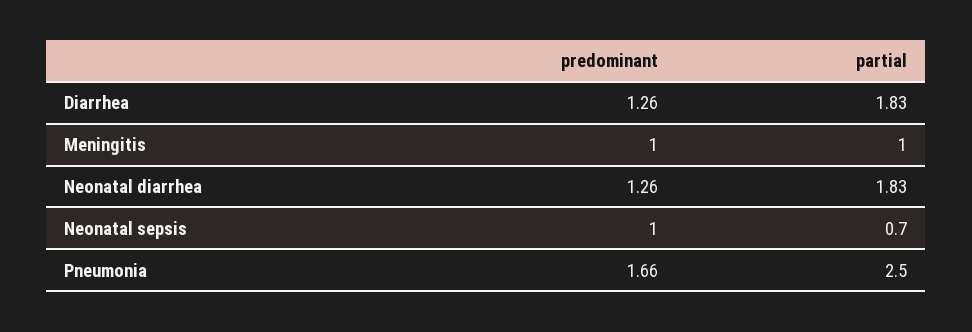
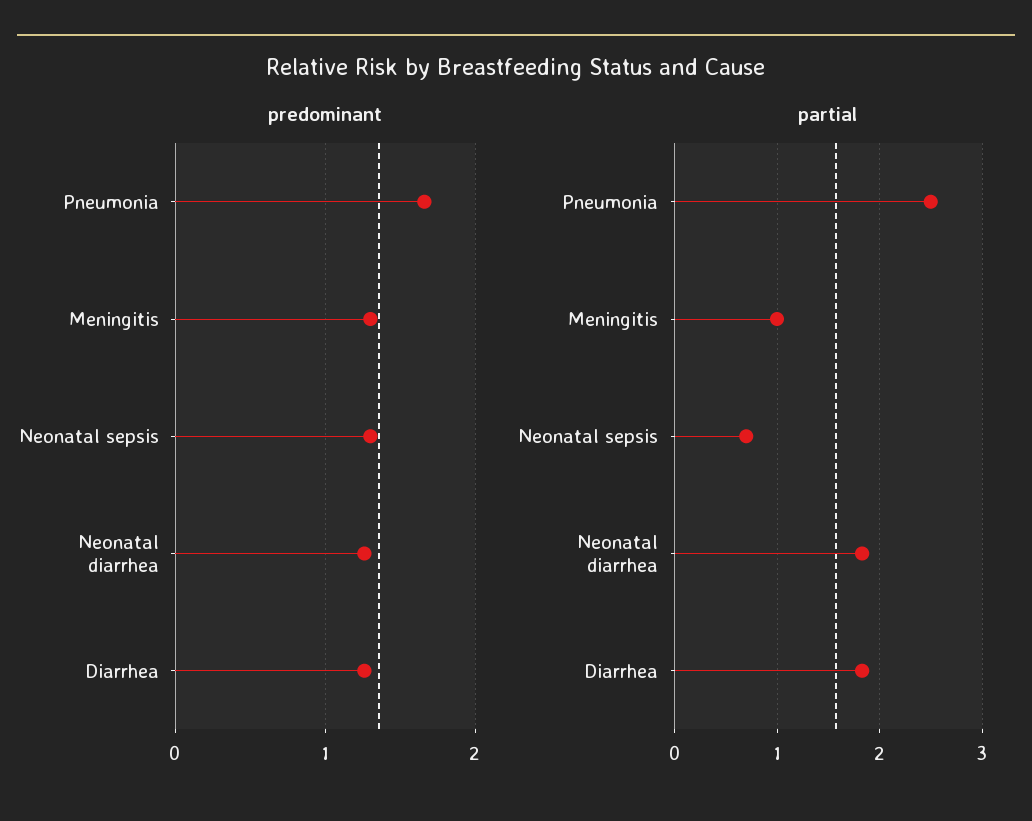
  {
    "predominant": {
      "Diarrhea": 1.26,
-     "Meningitis": 1,
+     "Meningitis": 1.3,
      "Neonatal diarrhea": 1.26,
-     "Neonatal sepsis": 1,
+     "Neonatal sepsis": 1.3,
      "Pneumonia": 1.66
    },
    "partial": {
      "Diarrhea": 1.83,
      "Meningitis": 1,
      "Neonatal diarrhea": 1.83,
      "Neonatal sepsis": 0.7,
      "Pneumonia": 2.5
    }
  }

